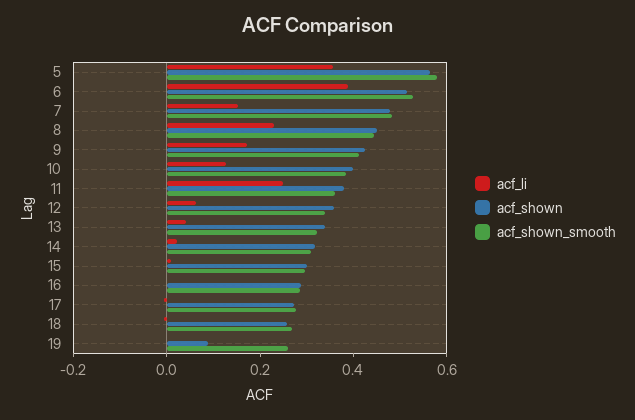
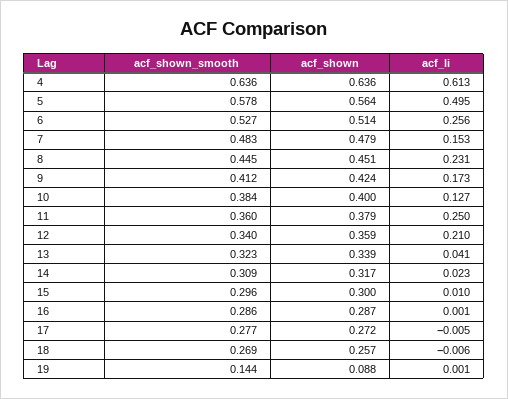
  {
    "acf_li": {
-     "5": 0.35,
+     "5": 0.495,
-     "6": 0.4,
+     "6": 0.256,
      "7": 0.153,
      "8": 0.231,
      "9": 0.173,
      "10": 0.127,
      "11": 0.25,
-     "12": 0.05,
+     "12": 0.21,
      "13": 0.041,
      "14": 0.023,
      "15": 0.01,
      "16": 0.001,
      "17": -0.005,
      "18": -0.006,
-     "19": 0.001
+     "19": 0.001,
+     "4": 0.613
    },
    "acf_shown": {
      "5": 0.564,
      "6": 0.514,
      "7": 0.479,
      "8": 0.451,
      "9": 0.424,
      "10": 0.4,
      "11": 0.379,
      "12": 0.359,
      "13": 0.339,
      "14": 0.317,
      "15": 0.3,
      "16": 0.287,
      "17": 0.272,
      "18": 0.257,
-     "19": 0.088
+     "19": 0.088,
+     "4": 0.636
    },
    "acf_shown_smooth": {
      "5": 0.578,
      "6": 0.527,
      "7": 0.483,
      "8": 0.445,
      "9": 0.412,
      "10": 0.384,
      "11": 0.36,
      "12": 0.34,
      "13": 0.323,
      "14": 0.309,
      "15": 0.296,
      "16": 0.286,
      "17": 0.277,
      "18": 0.269,
-     "19": 0.25
+     "19": 0.144,
+     "4": 0.636
    }
  }

